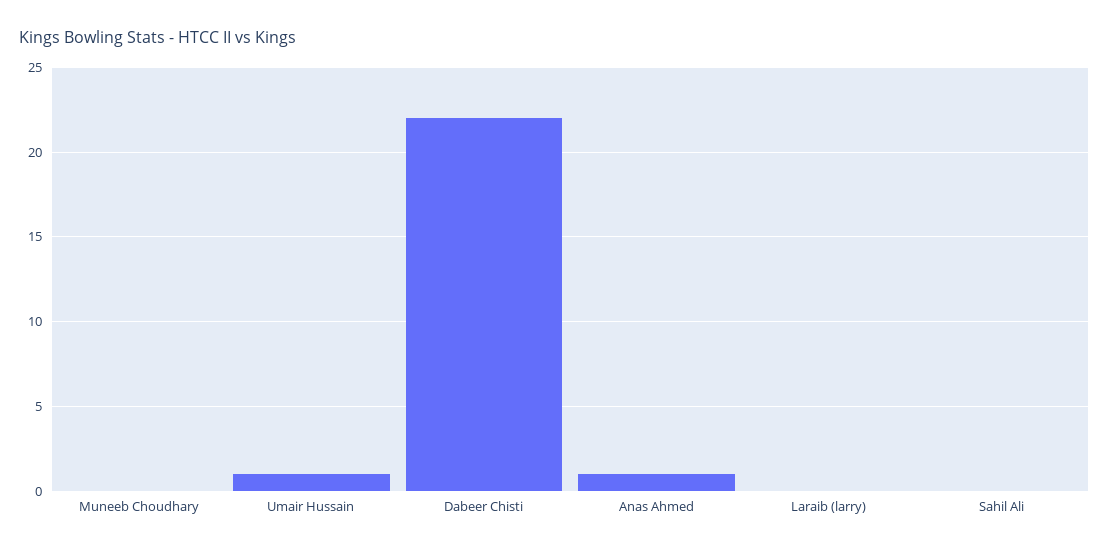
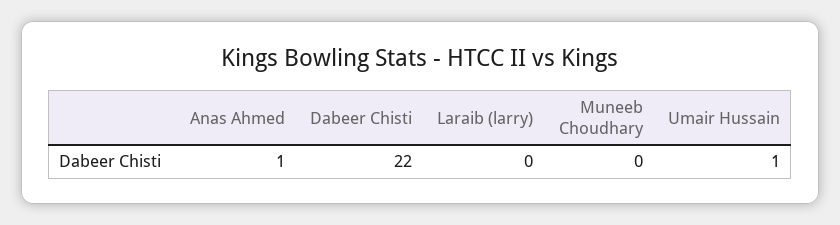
  {
    "Muneeb Choudhary": 0,
    "Umair Hussain": 1,
    "Dabeer Chisti": 22,
    "Anas Ahmed": 1,
-   "Laraib (larry)": 0,
+   "Laraib (larry)": 0
-   "Sahil Ali": 0
  }

